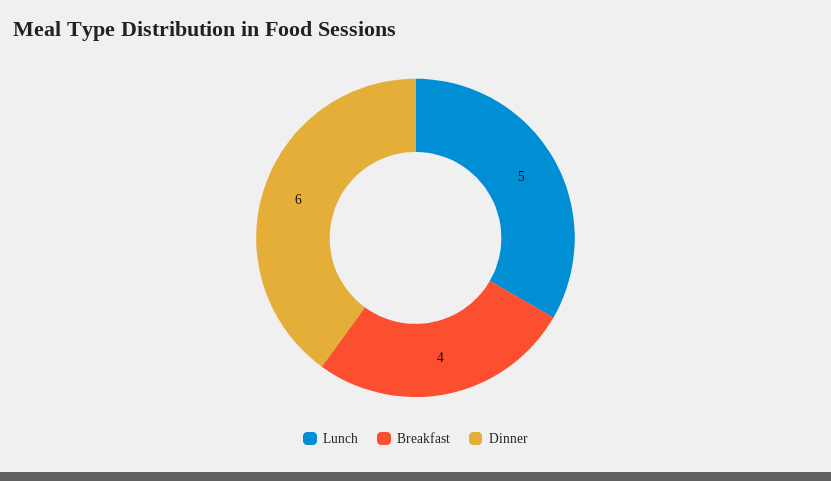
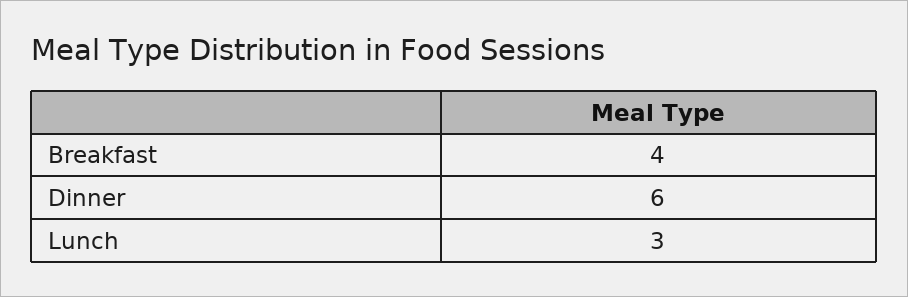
  {
-   "Lunch": 5,
+   "Lunch": 3,
    "Breakfast": 4,
    "Dinner": 6
  }

